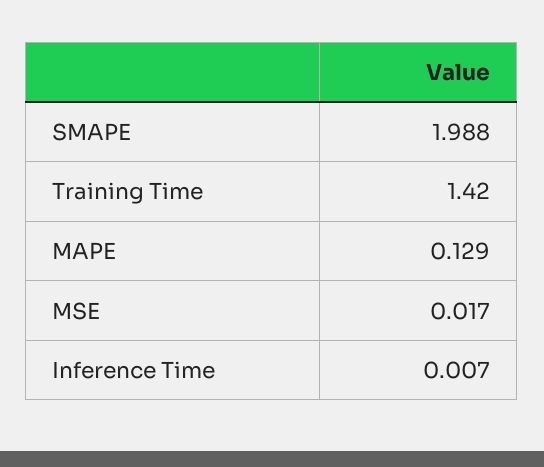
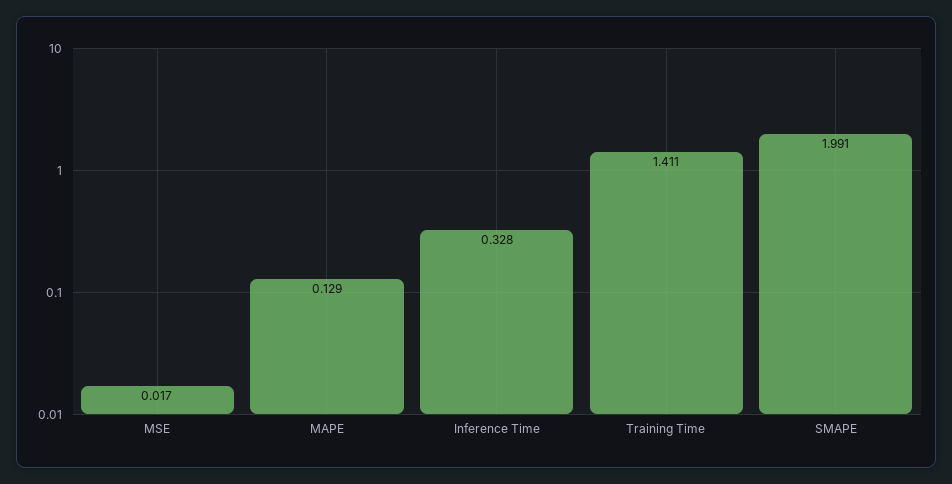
  {
-   "SMAPE": 1.988,
+   "SMAPE": 1.991,
-   "Training Time": 1.42,
+   "Training Time": 1.411,
    "MAPE": 0.129,
    "MSE": 0.017,
-   "Inference Time": 0.007
+   "Inference Time": 0.328
  }

